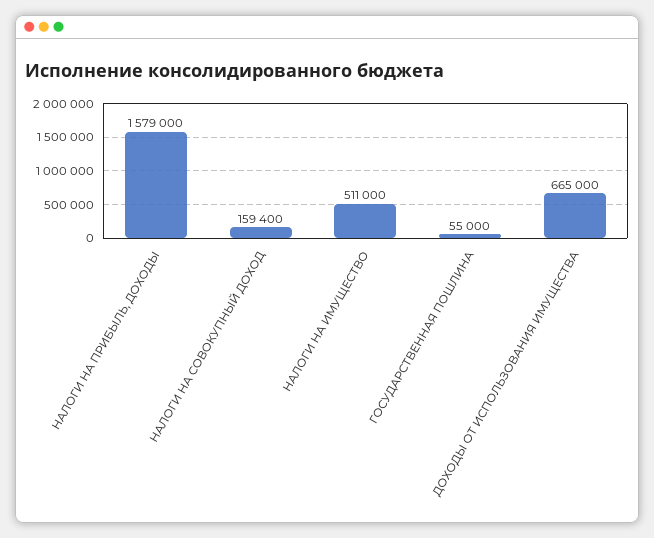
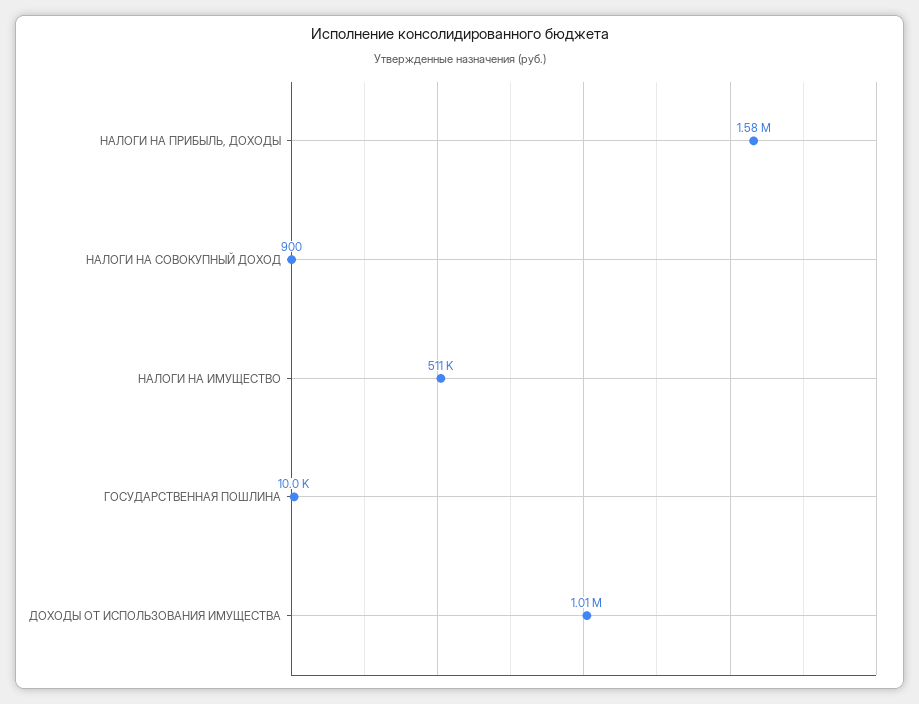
  {
    "НАЛОГИ НА ПРИБЫЛЬ, ДОХОДЫ": 1579000,
-   "НАЛОГИ НА СОВОКУПНЫЙ ДОХОД": 159400,
+   "НАЛОГИ НА СОВОКУПНЫЙ ДОХОД": 900,
    "НАЛОГИ НА ИМУЩЕСТВО": 511000,
-   "ГОСУДАРСТВЕННАЯ ПОШЛИНА": 55000,
+   "ГОСУДАРСТВЕННАЯ ПОШЛИНА": 10000,
-   "ДОХОДЫ ОТ ИСПОЛЬЗОВАНИЯ ИМУЩЕСТВА": 665000
+   "ДОХОДЫ ОТ ИСПОЛЬЗОВАНИЯ ИМУЩЕСТВА": 1010000
  }

